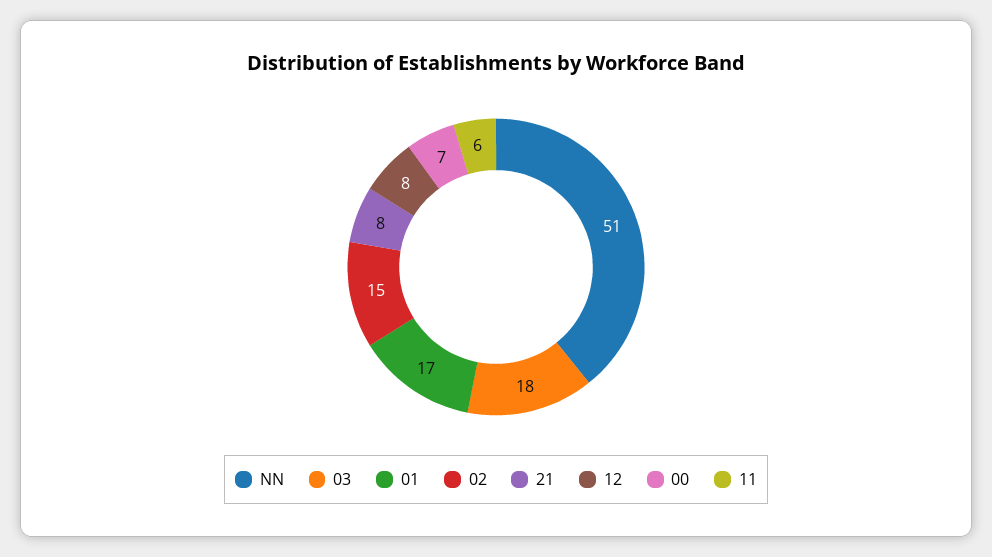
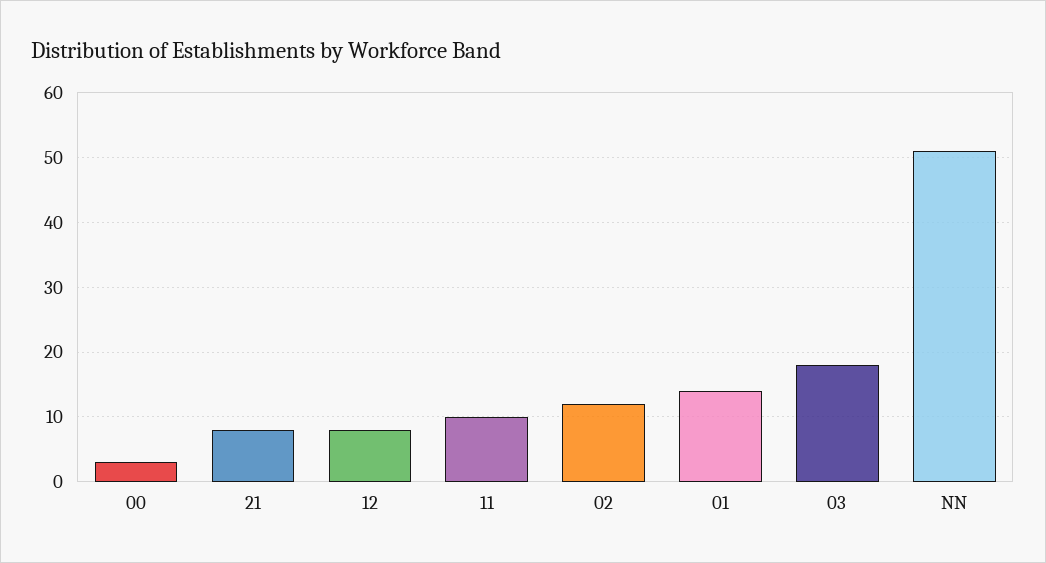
  {
    "NN": 51,
    "03": 18,
-   "01": 17,
+   "01": 14,
-   "02": 15,
+   "02": 12,
    "21": 8,
    "12": 8,
-   "00": 7,
+   "00": 3,
-   "11": 6
+   "11": 10
  }

